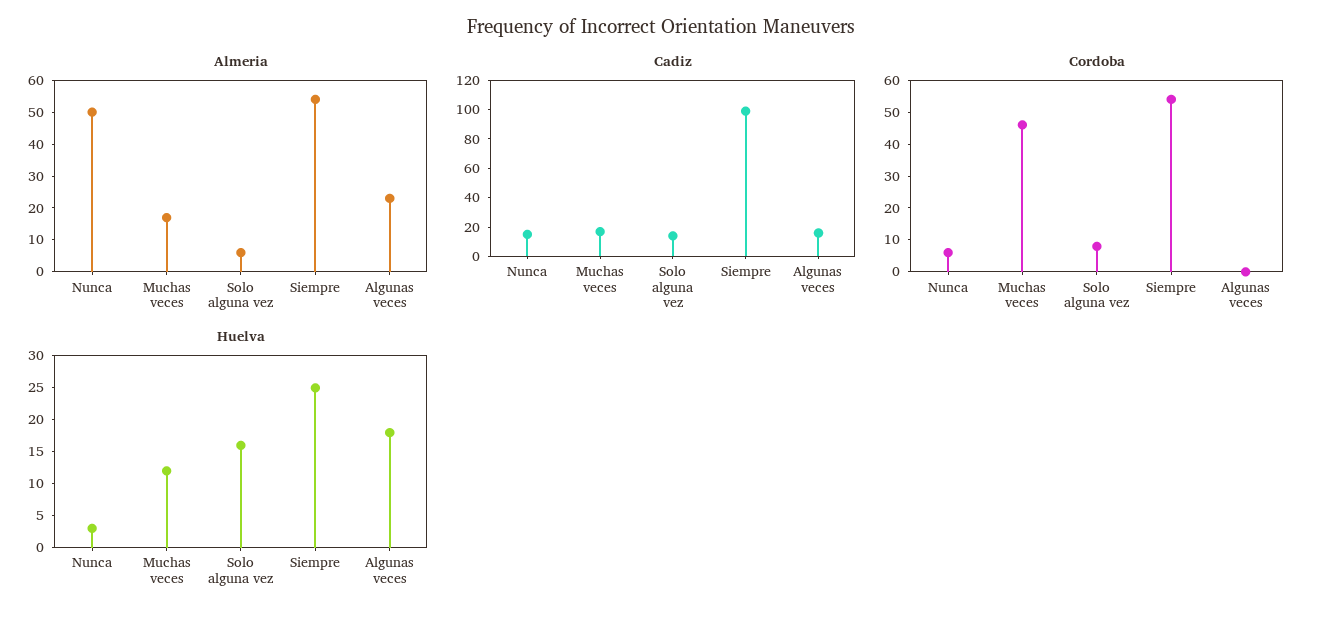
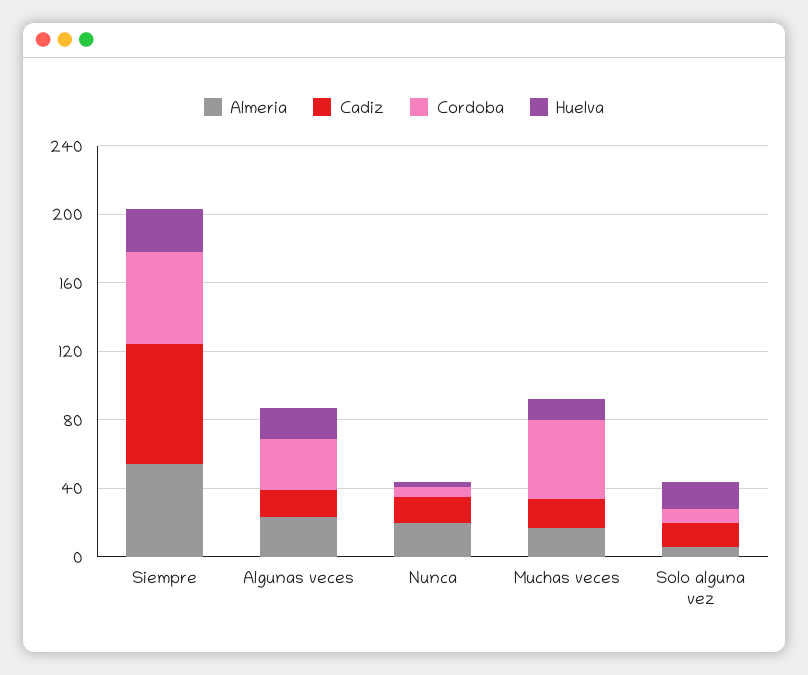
  {
    "Almeria": {
-     "Nunca": 50,
+     "Nunca": 20,
      "Muchas veces": 15,
      "Solo alguna vez": 5,
      "Siempre": 55,
      "Algunas veces": 25
    },
    "Cadiz": {
      "Nunca": 20,
      "Muchas veces": 20,
      "Solo alguna vez": 10,
-     "Siempre": 100,
+     "Siempre": 70,
      "Algunas veces": 20
    },
    "Cordoba": {
      "Nunca": 5,
      "Muchas veces": 45,
      "Solo alguna vez": 10,
      "Siempre": 55,
-     "Algunas veces": 0
+     "Algunas veces": 30
    },
    "Huelva": {
      "Nunca": 5,
      "Muchas veces": 10,
      "Solo alguna vez": 15,
      "Siempre": 25,
      "Algunas veces": 20
    }
  }

